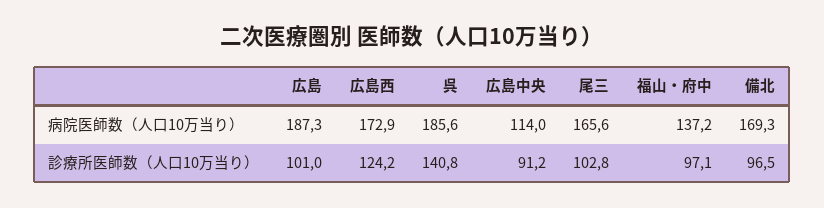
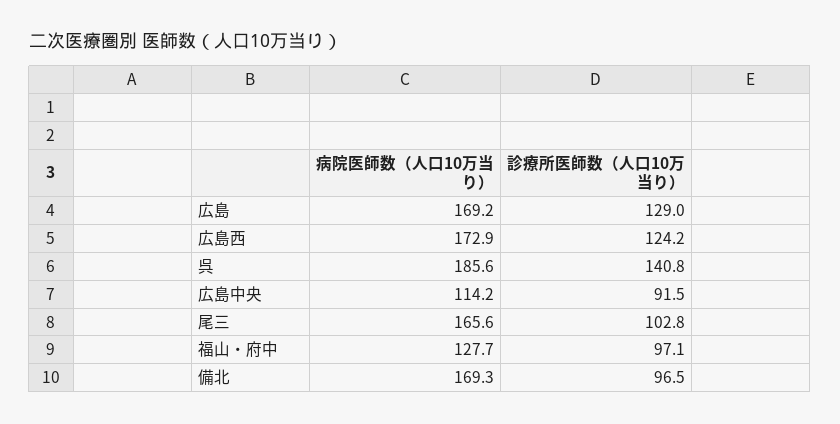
  {
    "広島": {
-     "病院医師数（人口10万当り）": 187.3,
+     "病院医師数（人口10万当り）": 169.2,
-     "診療所医師数（人口10万当り）": 101
+     "診療所医師数（人口10万当り）": 129
    },
    "広島西": {
      "病院医師数（人口10万当り）": 172.9,
      "診療所医師数（人口10万当り）": 124.2
    },
    "呉": {
      "病院医師数（人口10万当り）": 185.6,
      "診療所医師数（人口10万当り）": 140.8
    },
    "広島中央": {
-     "病院医師数（人口10万当り）": 114,
+     "病院医師数（人口10万当り）": 114.2,
-     "診療所医師数（人口10万当り）": 91.2
+     "診療所医師数（人口10万当り）": 91.5
    },
    "尾三": {
      "病院医師数（人口10万当り）": 165.6,
      "診療所医師数（人口10万当り）": 102.8
    },
    "福山・府中": {
-     "病院医師数（人口10万当り）": 137.2,
+     "病院医師数（人口10万当り）": 127.7,
      "診療所医師数（人口10万当り）": 97.1
    },
    "備北": {
      "病院医師数（人口10万当り）": 169.3,
      "診療所医師数（人口10万当り）": 96.5
    }
  }

